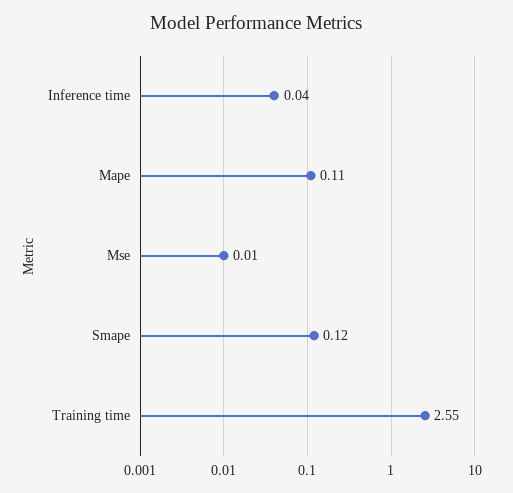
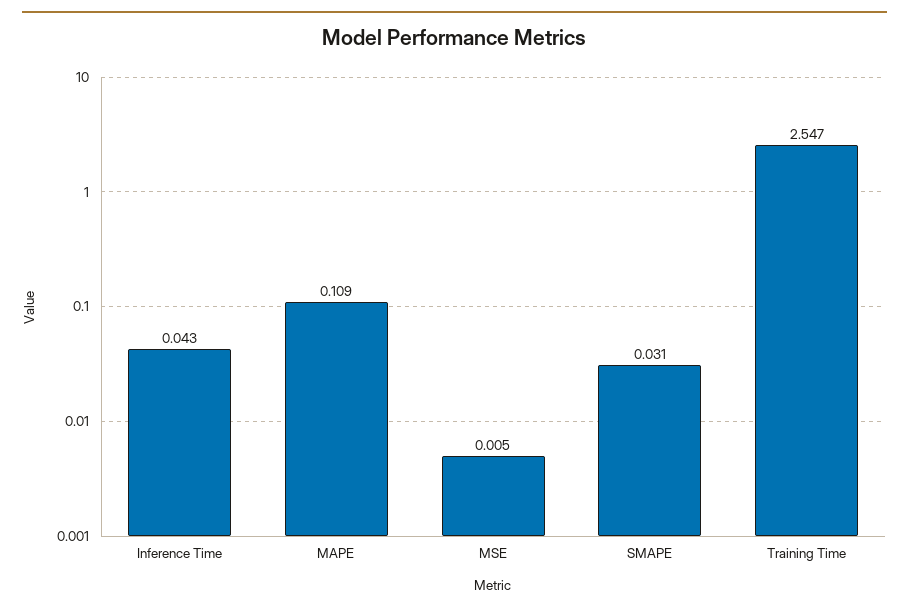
  {
    "Inference time": 0.043,
    "Mape": 0.109,
    "Mse": 0.005,
-   "Smape": 0.12,
+   "Smape": 0.031,
    "Training time": 2.547
  }

